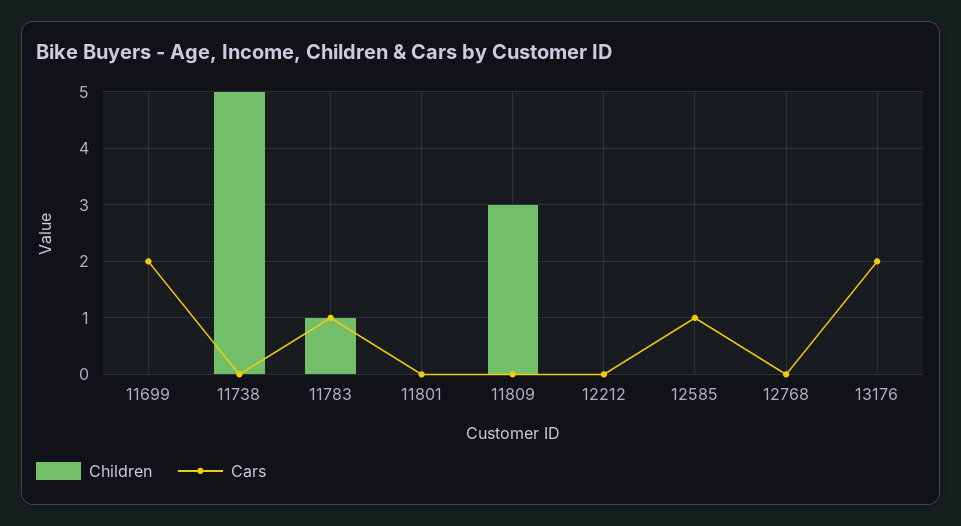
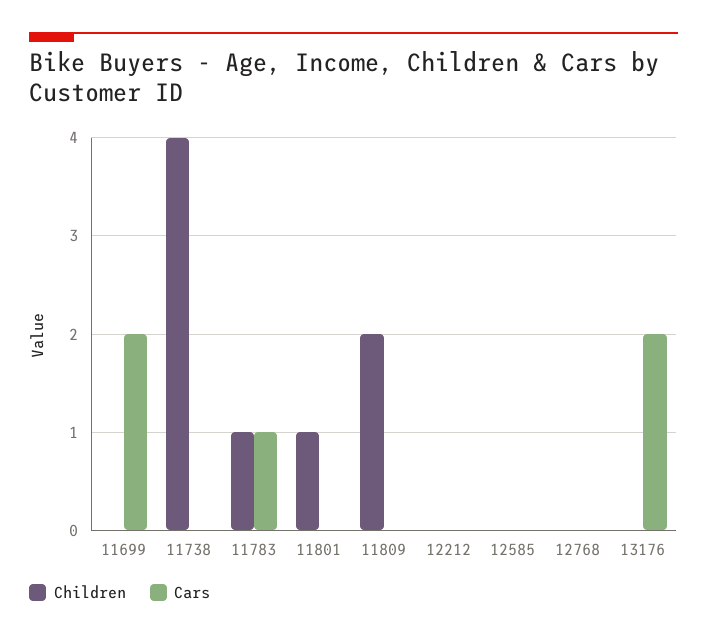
  {
    "Children": {
      "11699": 0,
-     "11738": 5,
+     "11738": 4,
      "11783": 1,
-     "11801": 0,
+     "11801": 1,
-     "11809": 3,
+     "11809": 2,
      "12212": 0,
      "12585": 0,
      "12768": 0,
      "13176": 0
    },
    "Cars": {
      "11699": 2,
      "11738": 0,
      "11783": 1,
      "11801": 0,
      "11809": 0,
      "12212": 0,
-     "12585": 1,
+     "12585": 0,
      "12768": 0,
      "13176": 2
    }
  }

